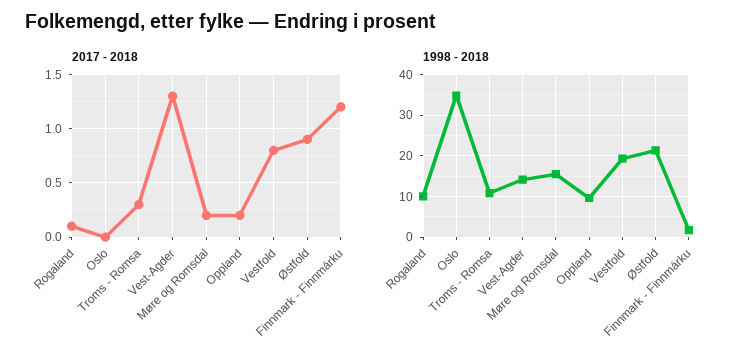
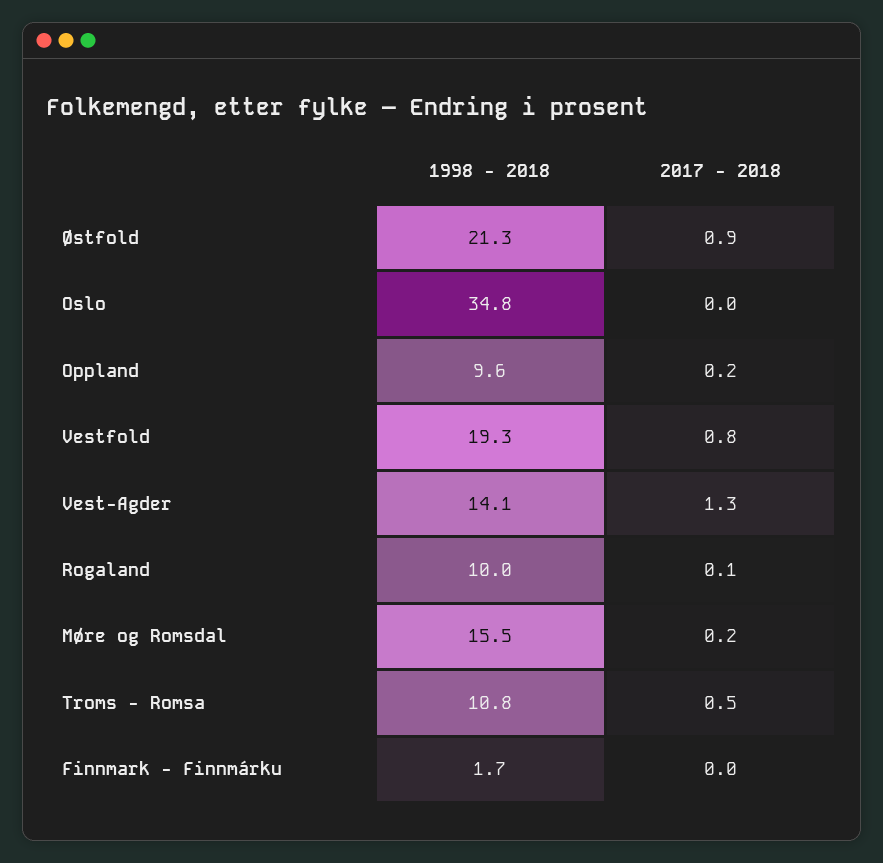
  {
    "2017 - 2018": {
      "Rogaland": 0.1,
      "Oslo": 0,
-     "Troms - Romsa": 0.3,
+     "Troms - Romsa": 0.5,
      "Vest-Agder": 1.3,
      "Møre og Romsdal": 0.2,
      "Oppland": 0.2,
      "Vestfold": 0.8,
      "Østfold": 0.9,
-     "Finnmark - Finnmárku": 1.2
+     "Finnmark - Finnmárku": 0
    },
    "1998 - 2018": {
      "Rogaland": 10,
      "Oslo": 34.8,
      "Troms - Romsa": 10.8,
      "Vest-Agder": 14.1,
      "Møre og Romsdal": 15.5,
      "Oppland": 9.6,
      "Vestfold": 19.3,
      "Østfold": 21.3,
      "Finnmark - Finnmárku": 1.7
    }
  }

